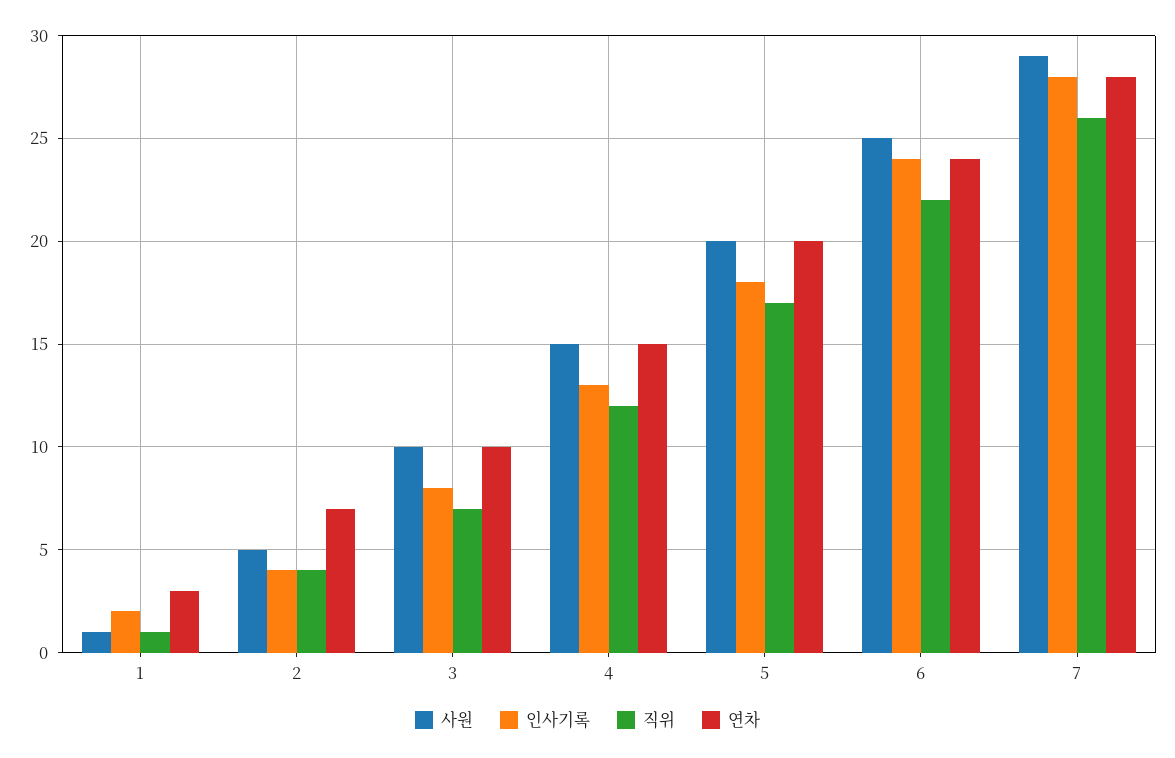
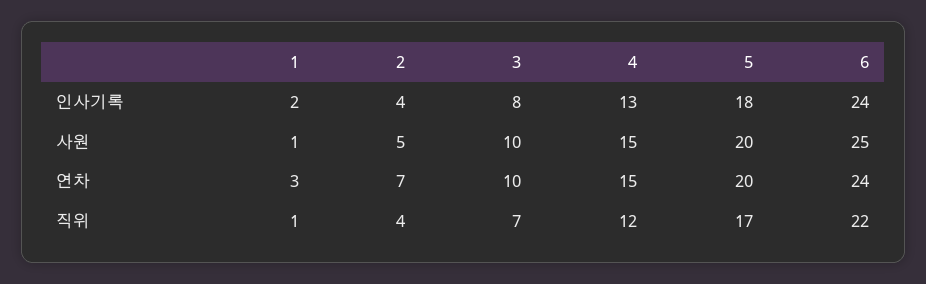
  {
    "사원": {
      "1": 1,
      "2": 5,
      "3": 10,
      "4": 15,
      "5": 20,
-     "6": 25,
+     "6": 25
-     "7": 29
    },
    "인사기록": {
      "1": 2,
      "2": 4,
      "3": 8,
      "4": 13,
      "5": 18,
-     "6": 24,
+     "6": 24
-     "7": 28
    },
    "직위": {
      "1": 1,
      "2": 4,
      "3": 7,
      "4": 12,
      "5": 17,
-     "6": 22,
+     "6": 22
-     "7": 26
    },
    "연차": {
      "1": 3,
      "2": 7,
      "3": 10,
      "4": 15,
      "5": 20,
-     "6": 24,
+     "6": 24
-     "7": 28
    }
  }

